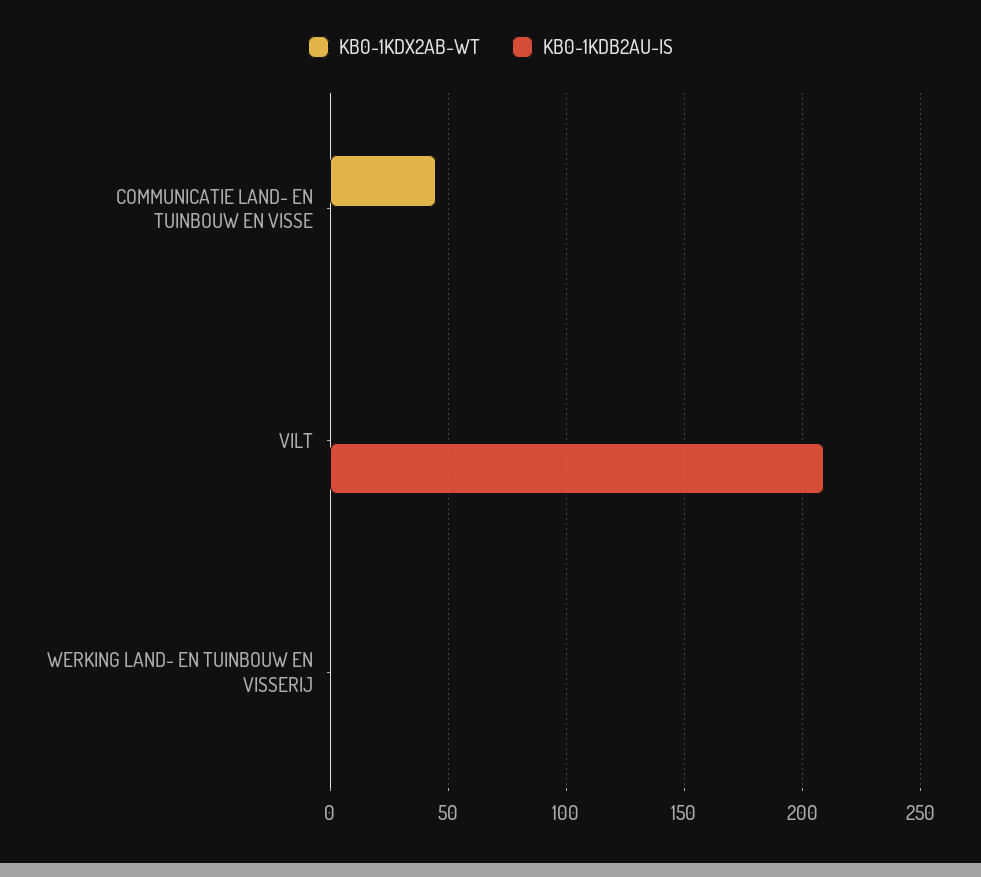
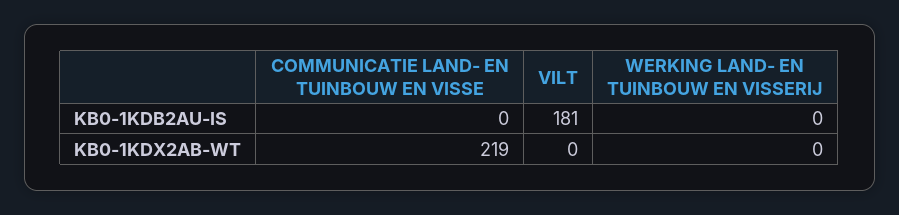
  {
    "KB0-1KDX2AB-WT": {
-     "COMMUNICATIE LAND- EN TUINBOUW EN VISSE": 45,
+     "COMMUNICATIE LAND- EN TUINBOUW EN VISSE": 219,
      "VILT": 0,
      "WERKING LAND- EN TUINBOUW EN VISSERIJ": 0
    },
    "KB0-1KDB2AU-IS": {
      "COMMUNICATIE LAND- EN TUINBOUW EN VISSE": 0,
-     "VILT": 210,
+     "VILT": 181,
      "WERKING LAND- EN TUINBOUW EN VISSERIJ": 0
    }
  }

